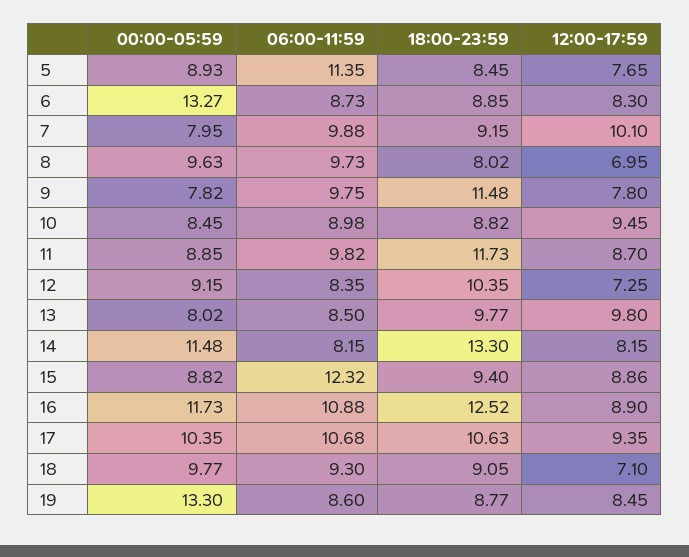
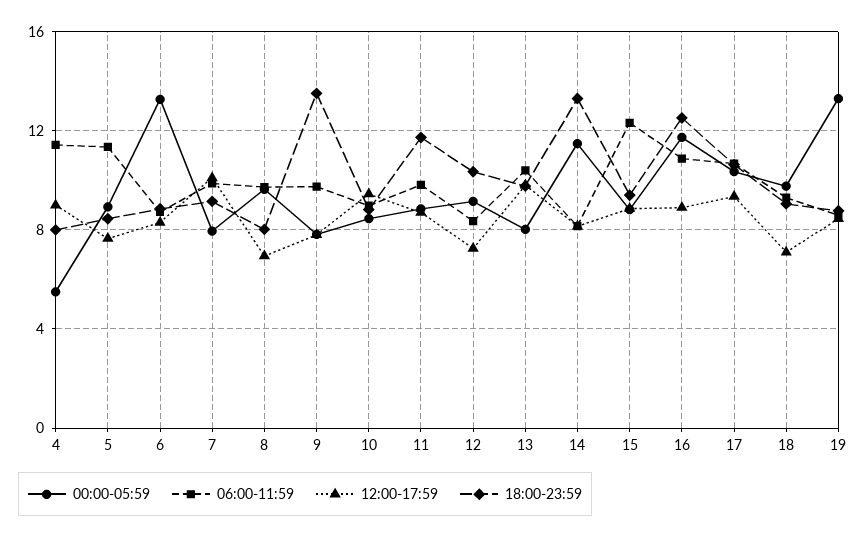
  {
    "00:00-05:59": {
      "5": 8.93,
      "6": 13.27,
      "7": 7.95,
      "8": 9.63,
      "9": 7.82,
      "10": 8.45,
      "11": 8.85,
      "12": 9.15,
      "13": 8.02,
      "14": 11.48,
      "15": 8.82,
      "16": 11.73,
      "17": 10.35,
      "18": 9.77,
-     "19": 13.3
+     "19": 13.3,
+     "4": 5.5
    },
    "06:00-11:59": {
      "5": 11.35,
      "6": 8.73,
      "7": 9.88,
      "8": 9.73,
      "9": 9.75,
      "10": 8.98,
      "11": 9.82,
      "12": 8.35,
-     "13": 8.5,
+     "13": 10.5,
      "14": 8.15,
      "15": 12.32,
      "16": 10.88,
      "17": 10.68,
      "18": 9.3,
-     "19": 8.6
+     "19": 8.6,
+     "4": 11.5
    },
    "18:00-23:59": {
      "5": 8.45,
      "6": 8.85,
      "7": 9.15,
      "8": 8.02,
-     "9": 11.48,
+     "9": 13.5,
      "10": 8.82,
      "11": 11.73,
      "12": 10.35,
      "13": 9.77,
      "14": 13.3,
      "15": 9.4,
      "16": 12.52,
      "17": 10.63,
      "18": 9.05,
-     "19": 8.77
+     "19": 8.77,
+     "4": 8
    },
    "12:00-17:59": {
      "5": 7.65,
      "6": 8.3,
      "7": 10.1,
      "8": 6.95,
      "9": 7.8,
      "10": 9.45,
      "11": 8.7,
      "12": 7.25,
      "13": 9.8,
      "14": 8.15,
      "15": 8.86,
      "16": 8.9,
      "17": 9.35,
      "18": 7.1,
-     "19": 8.45
+     "19": 8.45,
+     "4": 9
    }
  }

